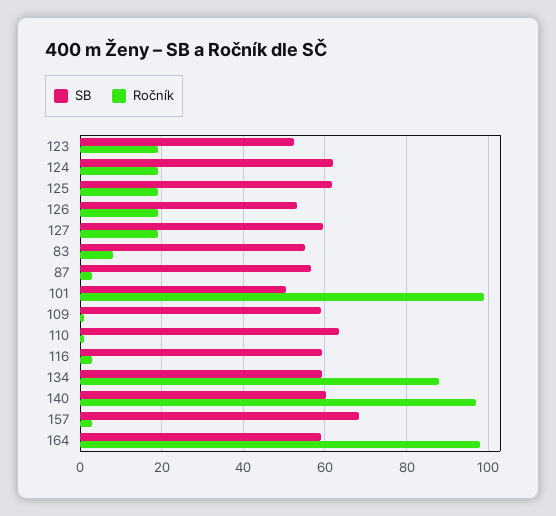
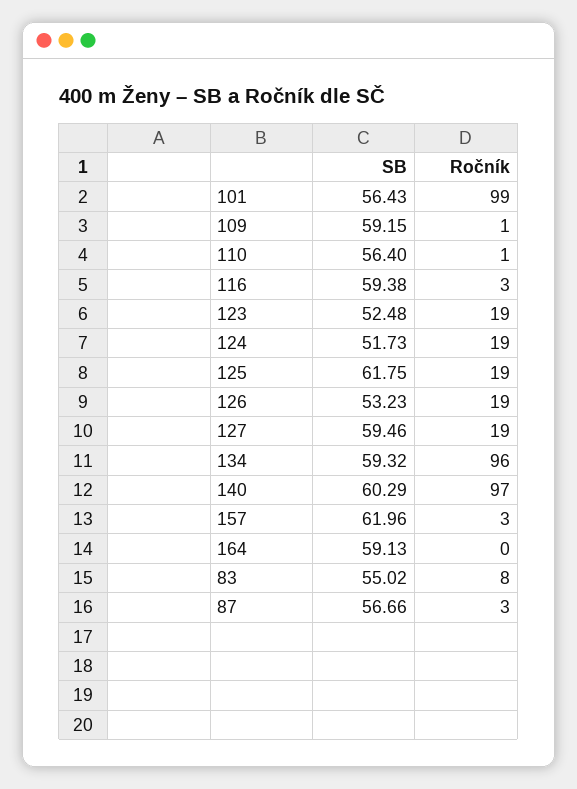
  {
    "SB": {
      "123": 52.48,
-     "124": 62,
+     "124": 51.73,
      "125": 61.75,
      "126": 53.23,
      "127": 59.46,
      "83": 55.02,
      "87": 56.66,
-     "101": 50,
+     "101": 56.43,
      "109": 59.15,
-     "110": 64,
+     "110": 56.4,
      "116": 59.38,
      "134": 59.32,
      "140": 60.29,
-     "157": 68,
+     "157": 61.96,
      "164": 59.13
    },
    "Ročník": {
      "123": 19,
      "124": 19,
      "125": 19,
      "126": 19,
      "127": 19,
      "83": 8,
      "87": 3,
      "101": 99,
      "109": 1,
      "110": 1,
      "116": 3,
-     "134": 88,
+     "134": 96,
      "140": 97,
      "157": 3,
-     "164": 98
+     "164": 0
    }
  }

